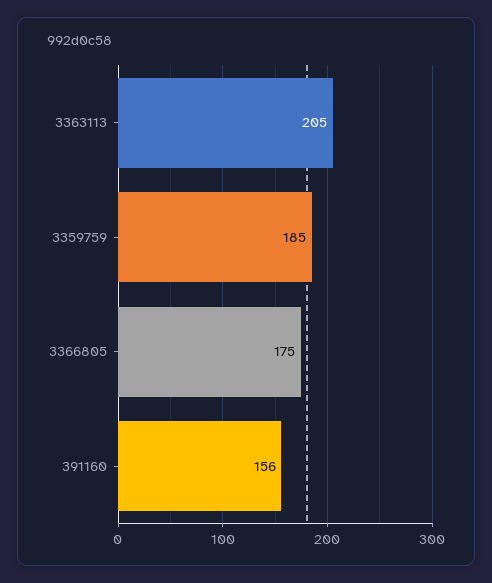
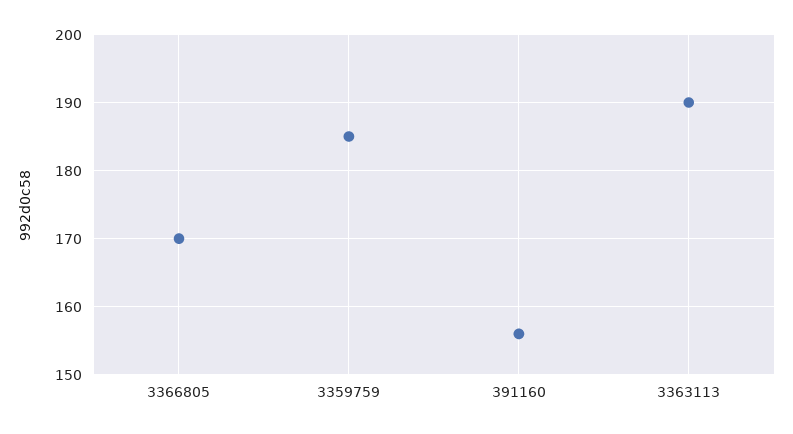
  {
-   "3363113": 205,
+   "3363113": 190,
    "3359759": 185,
-   "3366805": 175,
+   "3366805": 170,
    "391160": 156
  }

